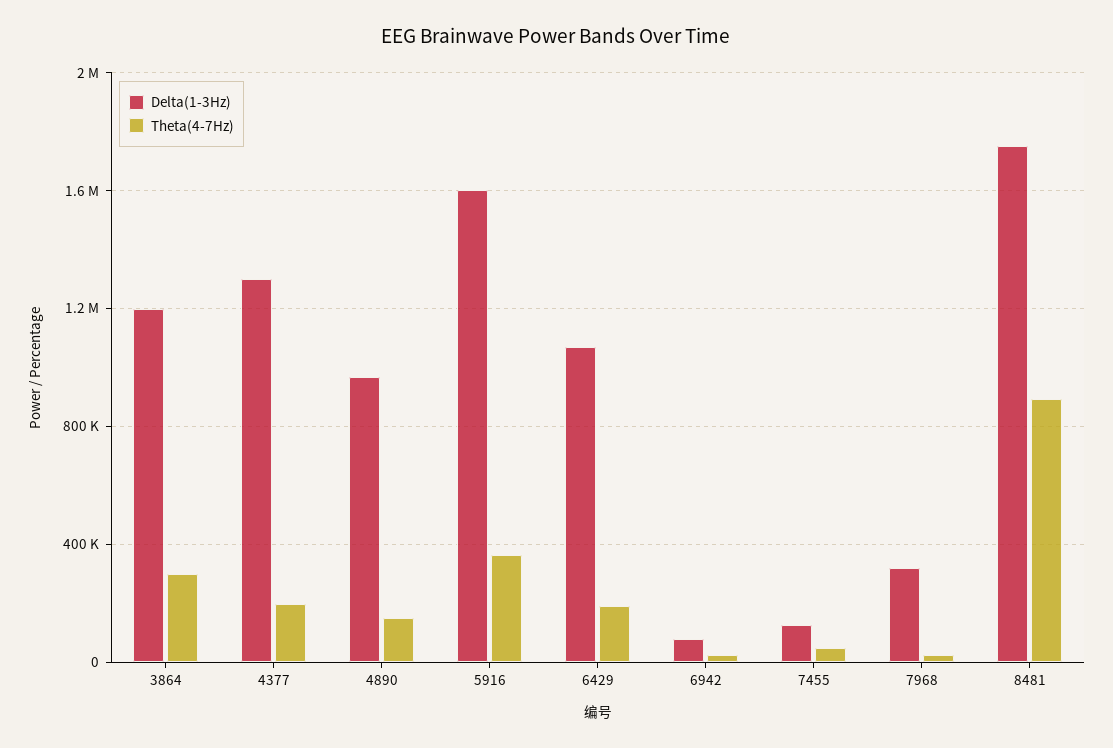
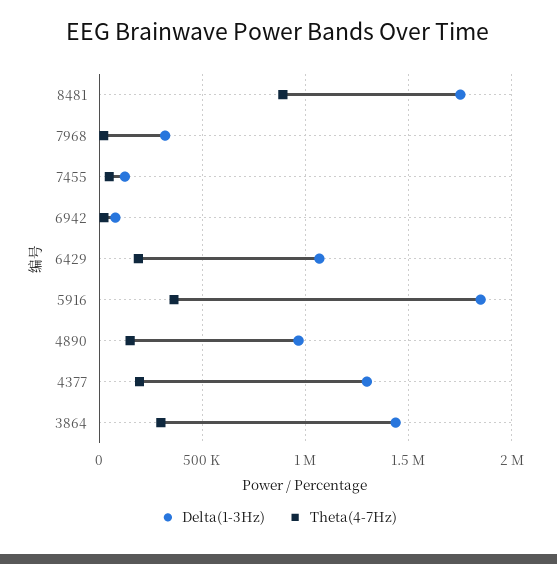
  {
    "Delta(1-3Hz)": {
-     "3864": 1200000,
+     "3864": 1450000,
      "4377": 1300000,
      "4890": 950000,
-     "5916": 1600000,
+     "5916": 1850000,
      "6429": 1050000,
      "6942": 100000,
      "7455": 100000,
      "7968": 300000,
      "8481": 1750000
    },
    "Theta(4-7Hz)": {
      "3864": 300000,
      "4377": 200000,
      "4890": 150000,
      "5916": 350000,
      "6429": 200000,
      "6942": 0,
      "7455": 50000,
      "7968": 0,
      "8481": 900000
    }
  }

